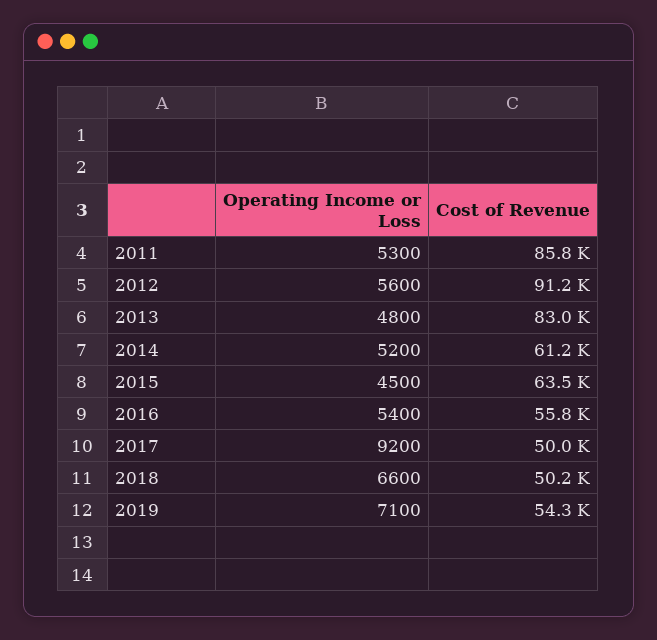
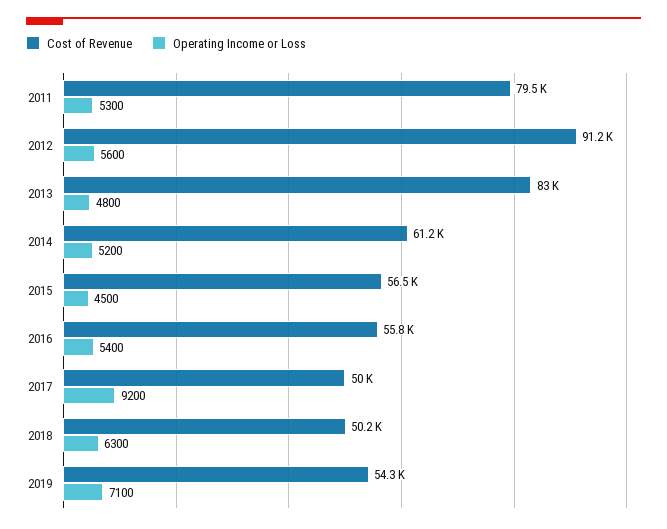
  {
    "Operating Income or Loss": {
      "2011": 5300,
      "2012": 5600,
      "2013": 4800,
      "2014": 5200,
      "2015": 4500,
      "2016": 5400,
      "2017": 9200,
-     "2018": 6600,
+     "2018": 6300,
      "2019": 7100
    },
    "Cost of Revenue": {
-     "2011": 85800,
+     "2011": 79500,
      "2012": 91200,
      "2013": 83000,
      "2014": 61200,
-     "2015": 63500,
+     "2015": 56500,
      "2016": 55800,
      "2017": 50000,
      "2018": 50200,
      "2019": 54300
    }
  }

